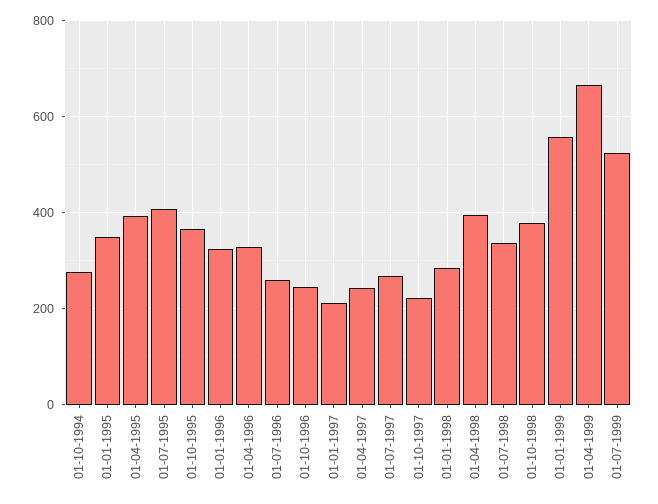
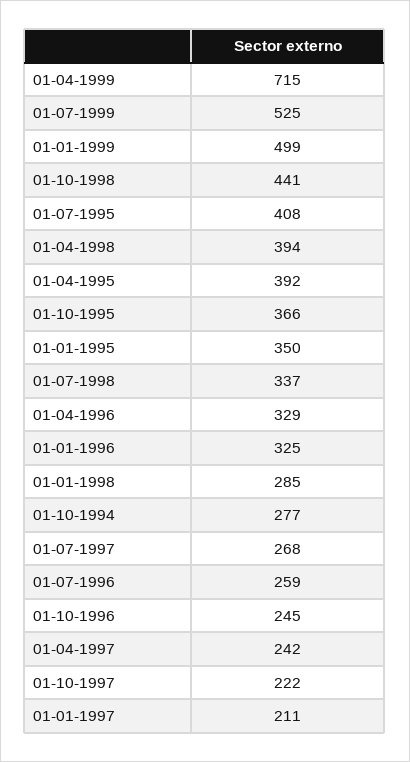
  {
    "01-10-1994": 277,
    "01-01-1995": 350,
    "01-04-1995": 392,
    "01-07-1995": 408,
    "01-10-1995": 366,
    "01-01-1996": 325,
    "01-04-1996": 329,
    "01-07-1996": 259,
    "01-10-1996": 245,
    "01-01-1997": 211,
    "01-04-1997": 242,
    "01-07-1997": 268,
    "01-10-1997": 222,
    "01-01-1998": 285,
    "01-04-1998": 394,
    "01-07-1998": 337,
-   "01-10-1998": 380,
+   "01-10-1998": 441,
-   "01-01-1999": 560,
+   "01-01-1999": 499,
-   "01-04-1999": 660,
+   "01-04-1999": 715,
    "01-07-1999": 525
  }

